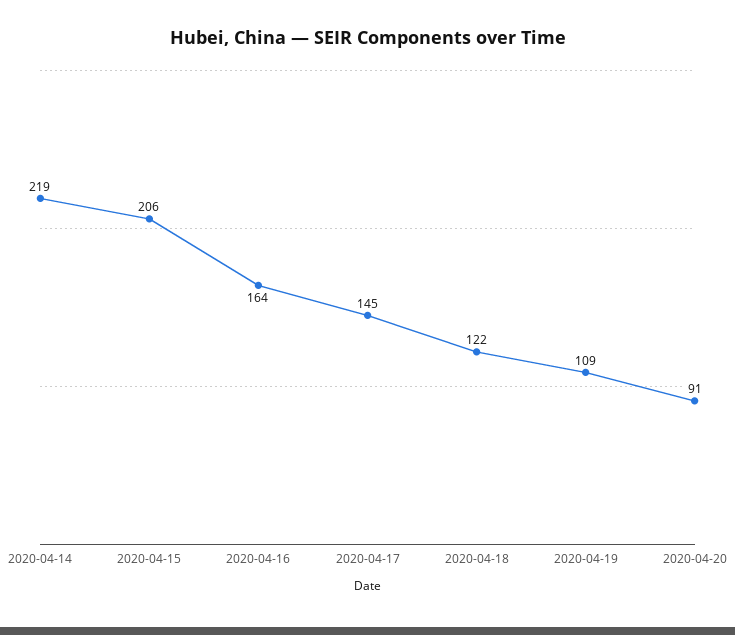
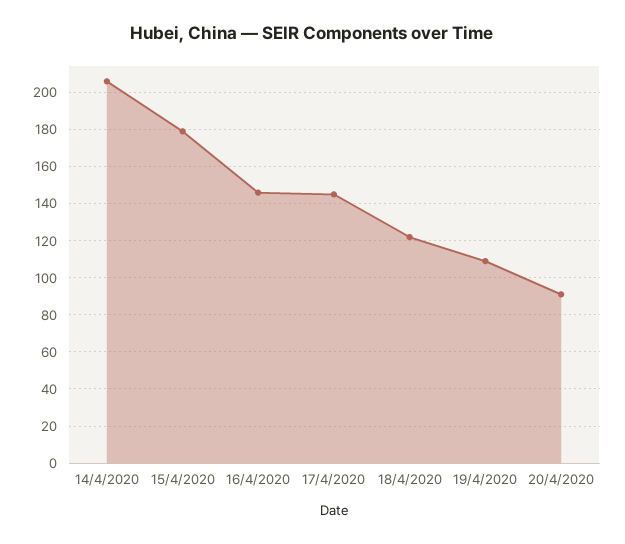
  {
-   "2020-04-14": 219,
+   "2020-04-14": 205,
-   "2020-04-15": 206,
+   "2020-04-15": 180,
-   "2020-04-16": 164,
+   "2020-04-16": 145,
    "2020-04-17": 145,
    "2020-04-18": 122,
    "2020-04-19": 109,
    "2020-04-20": 91
  }

